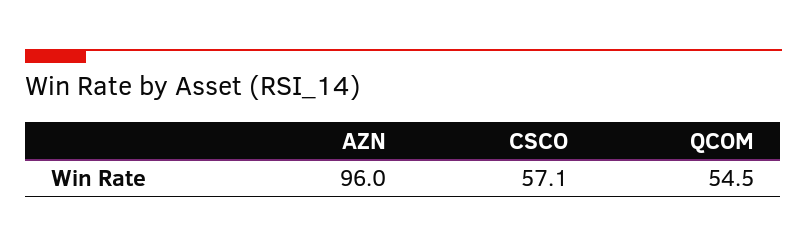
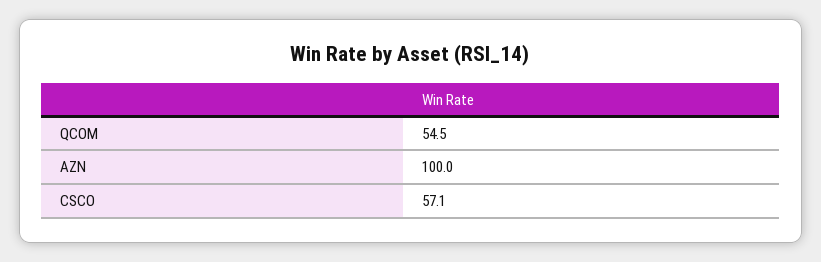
  {
-   "AZN": 96,
+   "AZN": 100,
    "CSCO": 57.1,
    "QCOM": 54.5
  }

